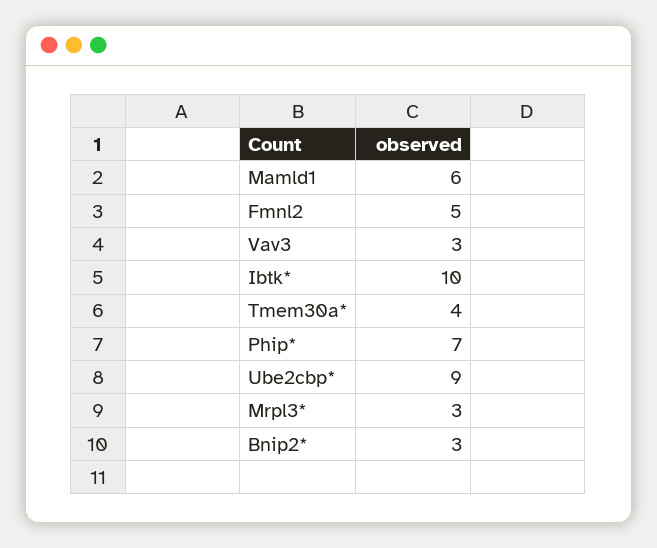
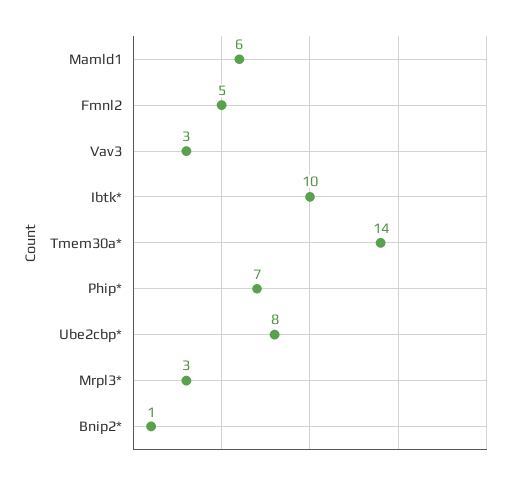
  {
    "Mamld1": 6,
    "Fmnl2": 5,
    "Vav3": 3,
    "Ibtk*": 10,
-   "Tmem30a*": 4,
+   "Tmem30a*": 14,
    "Phip*": 7,
-   "Ube2cbp*": 9,
+   "Ube2cbp*": 8,
    "Mrpl3*": 3,
-   "Bnip2*": 3
+   "Bnip2*": 1
  }

